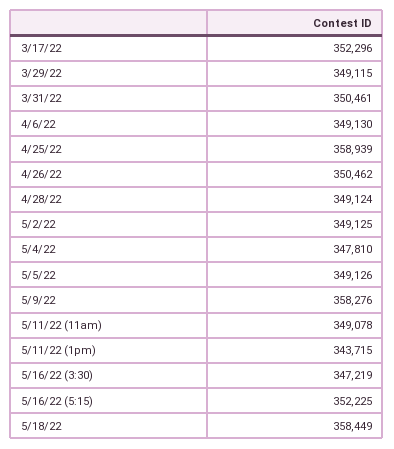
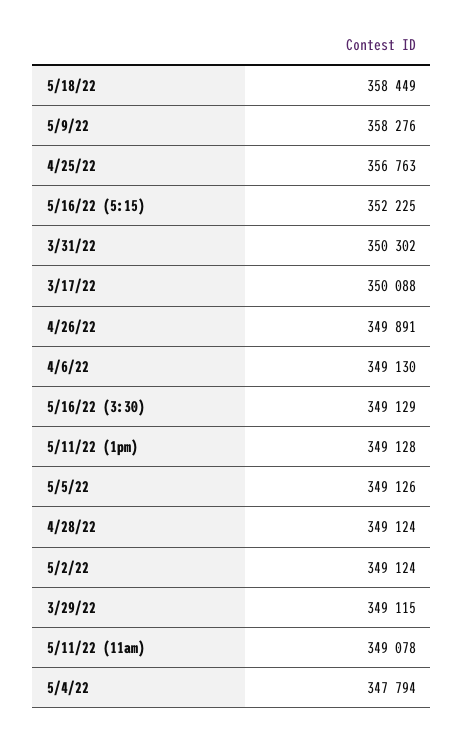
  {
-   "3/17/22": 352296,
+   "3/17/22": 350088,
    "3/29/22": 349115,
-   "3/31/22": 350461,
+   "3/31/22": 350302,
    "4/6/22": 349130,
-   "4/25/22": 358939,
+   "4/25/22": 356763,
-   "4/26/22": 350462,
+   "4/26/22": 349891,
    "4/28/22": 349124,
-   "5/2/22": 349125,
+   "5/2/22": 349124,
-   "5/4/22": 347810,
+   "5/4/22": 347794,
    "5/5/22": 349126,
    "5/9/22": 358276,
    "5/11/22 (11am)": 349078,
-   "5/11/22 (1pm)": 343715,
+   "5/11/22 (1pm)": 349128,
-   "5/16/22 (3:30)": 347219,
+   "5/16/22 (3:30)": 349129,
    "5/16/22 (5:15)": 352225,
    "5/18/22": 358449
  }

